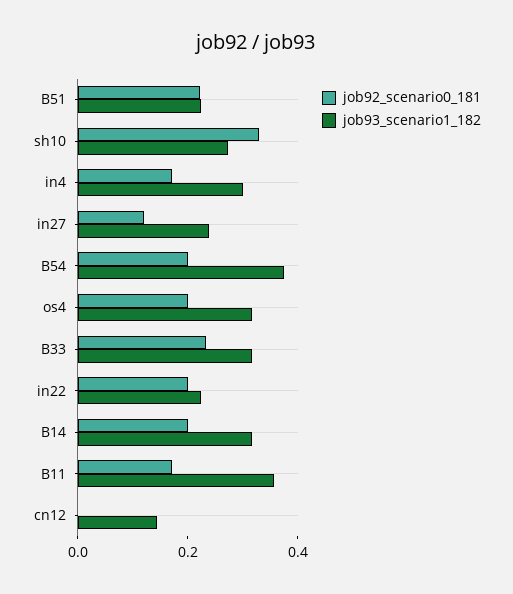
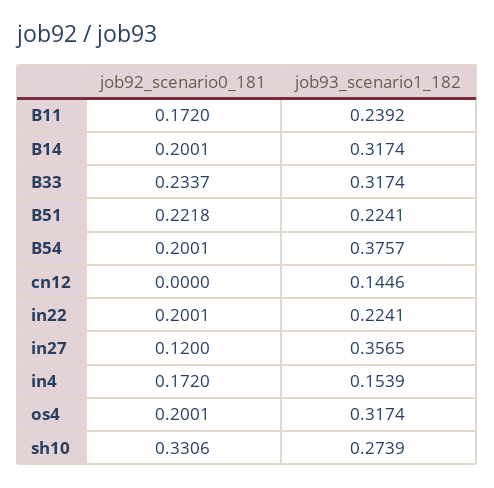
  {
    "job92_scenario0_181": {
      "B51": 0.2218,
      "sh10": 0.3306,
      "in4": 0.172,
      "in27": 0.12,
      "B54": 0.2001,
      "os4": 0.2001,
      "B33": 0.2337,
      "in22": 0.2001,
      "B14": 0.2001,
      "B11": 0.172,
      "cn12": 0
    },
    "job93_scenario1_182": {
      "B51": 0.2241,
      "sh10": 0.2739,
-     "in4": 0.3,
+     "in4": 0.1539,
-     "in27": 0.25,
+     "in27": 0.3565,
      "B54": 0.3757,
      "os4": 0.3174,
      "B33": 0.3174,
      "in22": 0.2241,
      "B14": 0.3174,
-     "B11": 0.35,
+     "B11": 0.2392,
      "cn12": 0.1446
    }
  }

